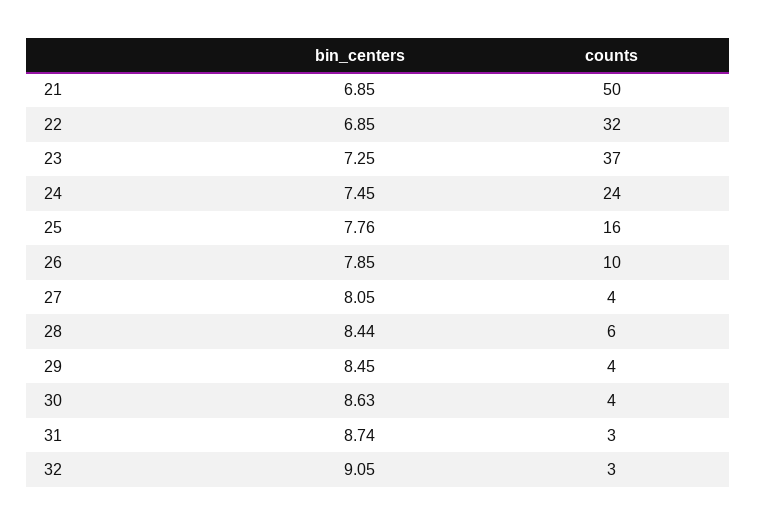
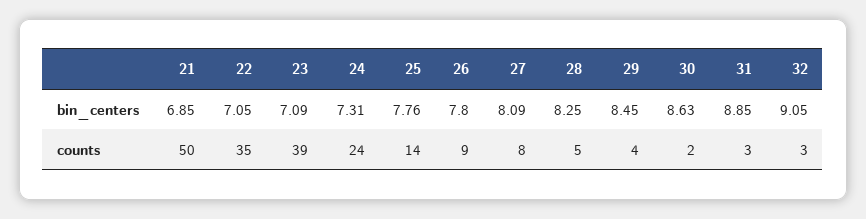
  {
    "bin_centers": {
      "21": 6.85,
-     "22": 6.85,
+     "22": 7.05,
-     "23": 7.25,
+     "23": 7.09,
-     "24": 7.45,
+     "24": 7.31,
      "25": 7.76,
-     "26": 7.85,
+     "26": 7.8,
-     "27": 8.05,
+     "27": 8.09,
-     "28": 8.44,
+     "28": 8.25,
      "29": 8.45,
      "30": 8.63,
-     "31": 8.74,
+     "31": 8.85,
      "32": 9.05
    },
    "counts": {
      "21": 50,
-     "22": 32,
+     "22": 35,
-     "23": 37,
+     "23": 39,
      "24": 24,
-     "25": 16,
+     "25": 14,
-     "26": 10,
+     "26": 9,
-     "27": 4,
+     "27": 8,
-     "28": 6,
+     "28": 5,
      "29": 4,
-     "30": 4,
+     "30": 2,
      "31": 3,
      "32": 3
    }
  }

